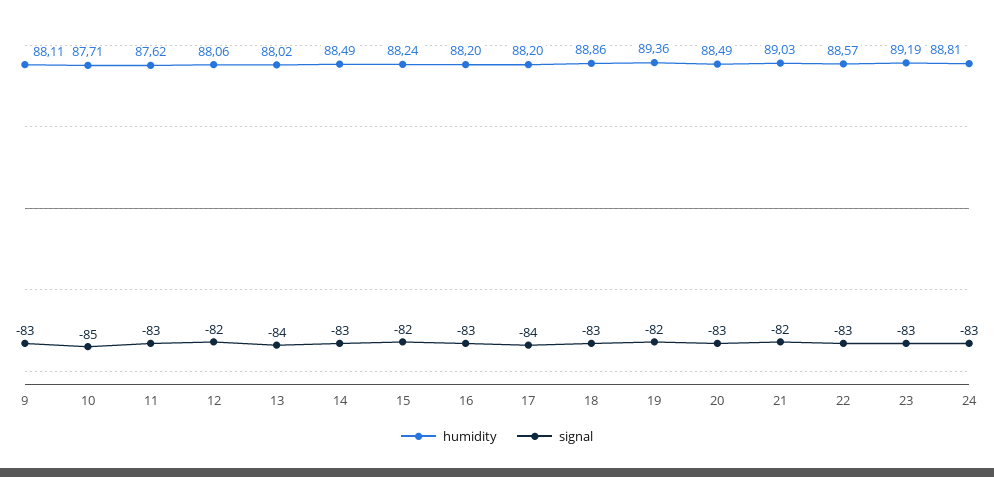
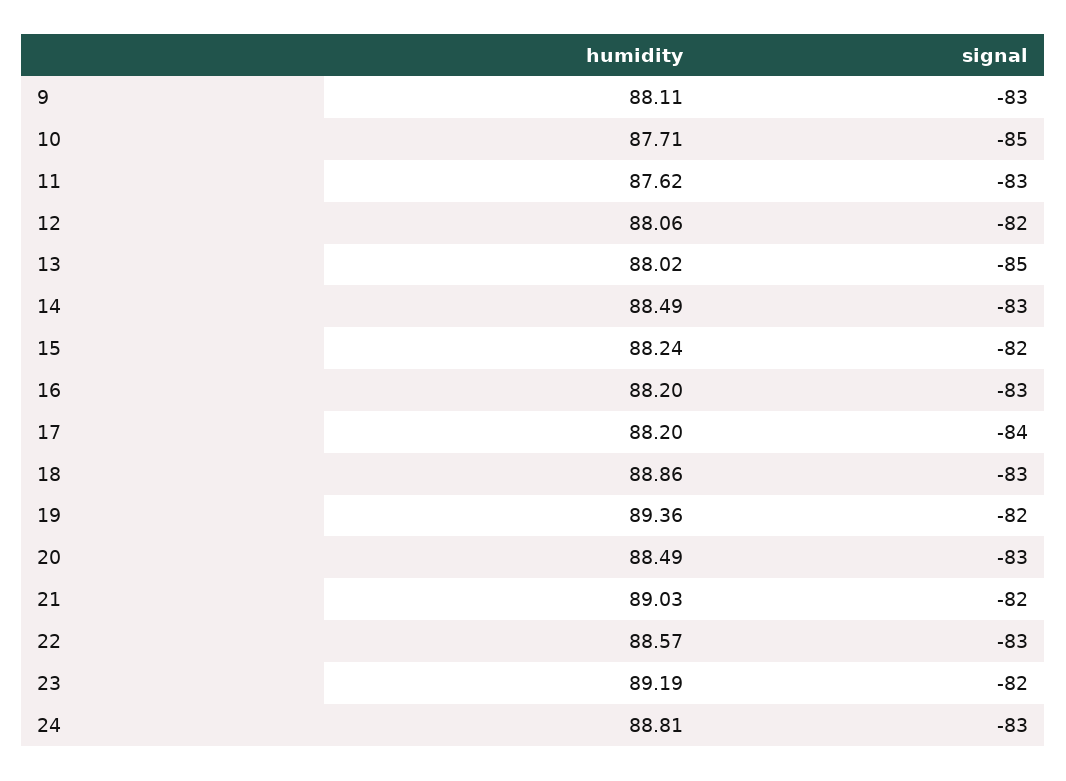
  {
    "humidity": {
      "9": 88.11,
      "10": 87.71,
      "11": 87.62,
      "12": 88.06,
      "13": 88.02,
      "14": 88.49,
      "15": 88.24,
      "16": 88.2,
      "17": 88.2,
      "18": 88.86,
      "19": 89.36,
      "20": 88.49,
      "21": 89.03,
      "22": 88.57,
      "23": 89.19,
      "24": 88.81
    },
    "signal": {
      "9": -83,
      "10": -85,
      "11": -83,
      "12": -82,
-     "13": -84,
+     "13": -85,
      "14": -83,
      "15": -82,
      "16": -83,
      "17": -84,
      "18": -83,
      "19": -82,
      "20": -83,
      "21": -82,
      "22": -83,
-     "23": -83,
+     "23": -82,
      "24": -83
    }
  }

